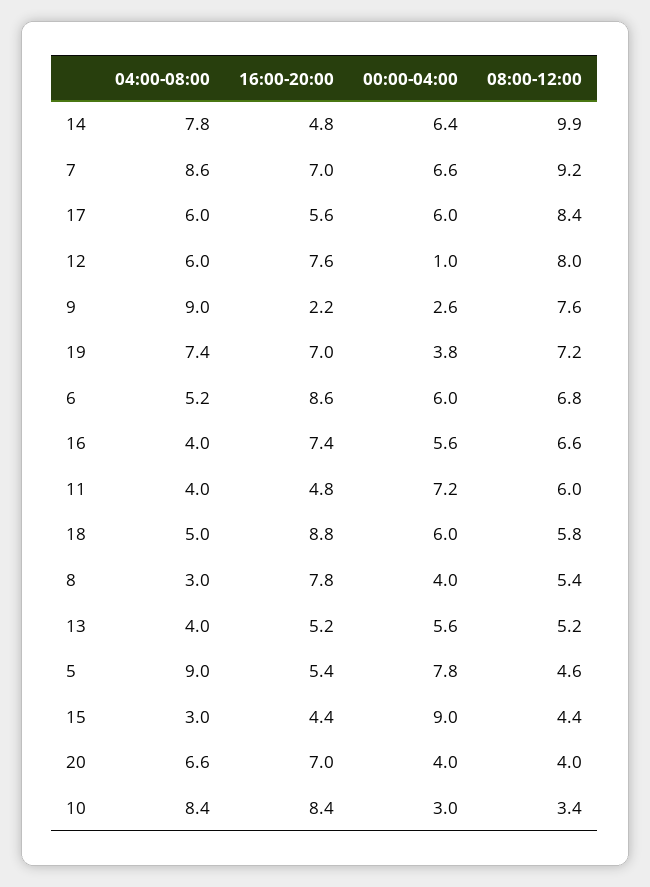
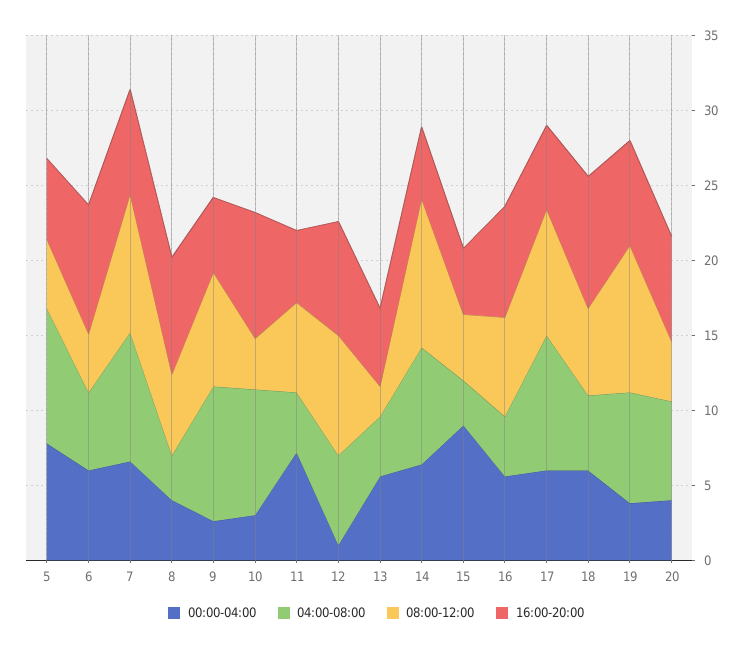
  {
    "04:00-08:00": {
      "14": 7.8,
      "7": 8.6,
-     "17": 6,
+     "17": 9,
      "12": 6,
      "9": 9,
      "19": 7.4,
      "6": 5.2,
      "16": 4,
      "11": 4,
      "18": 5,
      "8": 3,
      "13": 4,
      "5": 9,
      "15": 3,
      "20": 6.6,
      "10": 8.4
    },
    "16:00-20:00": {
      "14": 4.8,
      "7": 7,
      "17": 5.6,
      "12": 7.6,
-     "9": 2.2,
+     "9": 5,
      "19": 7,
      "6": 8.6,
      "16": 7.4,
      "11": 4.8,
      "18": 8.8,
      "8": 7.8,
      "13": 5.2,
      "5": 5.4,
      "15": 4.4,
      "20": 7,
      "10": 8.4
    },
    "00:00-04:00": {
      "14": 6.4,
      "7": 6.6,
      "17": 6,
      "12": 1,
      "9": 2.6,
      "19": 3.8,
      "6": 6,
      "16": 5.6,
      "11": 7.2,
      "18": 6,
      "8": 4,
      "13": 5.6,
      "5": 7.8,
      "15": 9,
      "20": 4,
      "10": 3
    },
    "08:00-12:00": {
      "14": 9.9,
      "7": 9.2,
      "17": 8.4,
      "12": 8,
      "9": 7.6,
-     "19": 7.2,
+     "19": 10,
-     "6": 6.8,
+     "6": 4,
      "16": 6.6,
      "11": 6,
      "18": 5.8,
      "8": 5.4,
-     "13": 5.2,
+     "13": 2,
      "5": 4.6,
      "15": 4.4,
      "20": 4,
      "10": 3.4
    }
  }

